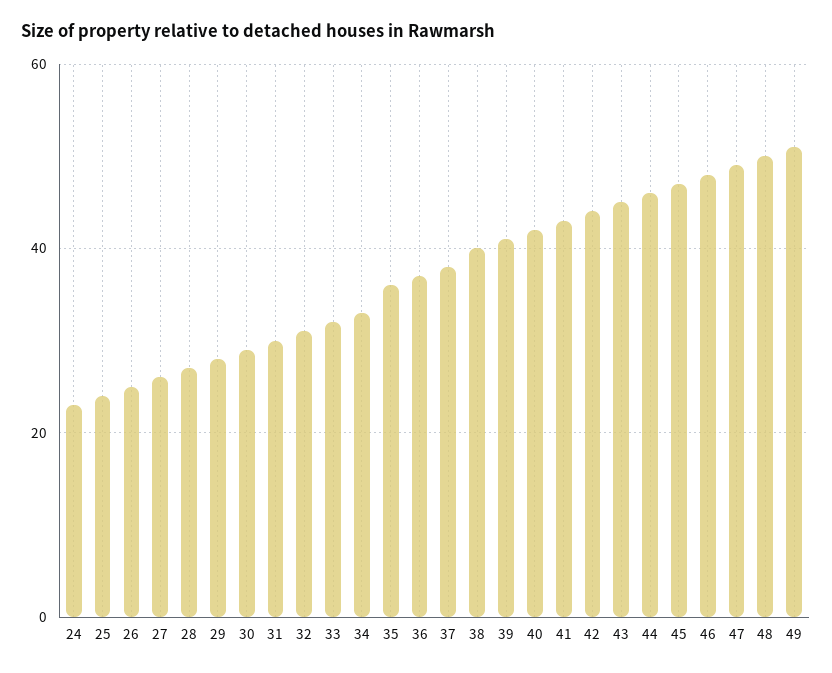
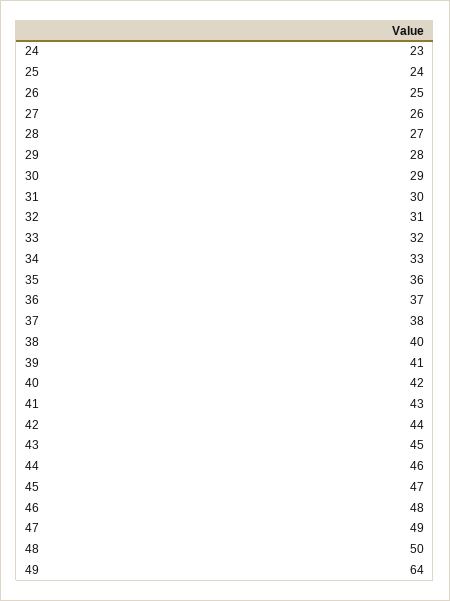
  {
    "24": 23,
    "25": 24,
    "26": 25,
    "27": 26,
    "28": 27,
    "29": 28,
    "30": 29,
    "31": 30,
    "32": 31,
    "33": 32,
    "34": 33,
    "35": 36,
    "36": 37,
    "37": 38,
    "38": 40,
    "39": 41,
    "40": 42,
    "41": 43,
    "42": 44,
    "43": 45,
    "44": 46,
    "45": 47,
    "46": 48,
    "47": 49,
    "48": 50,
-   "49": 50
+   "49": 64
  }

